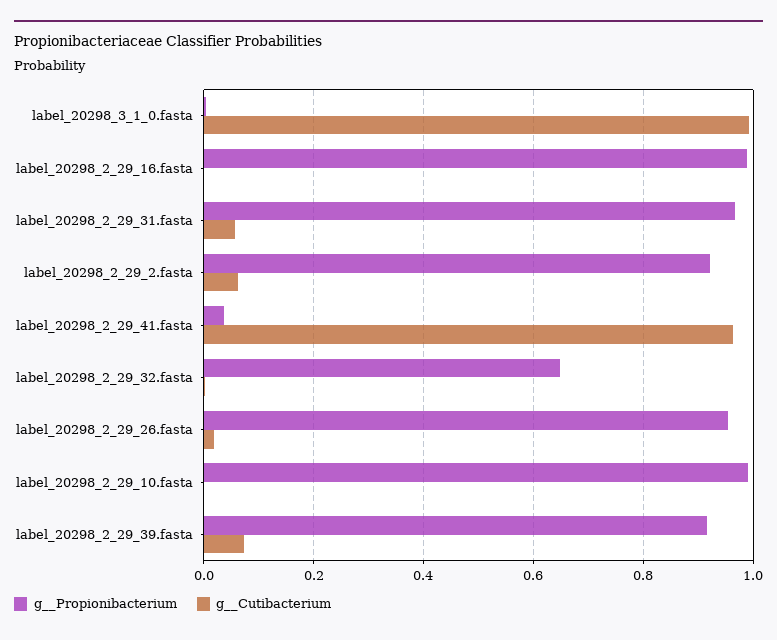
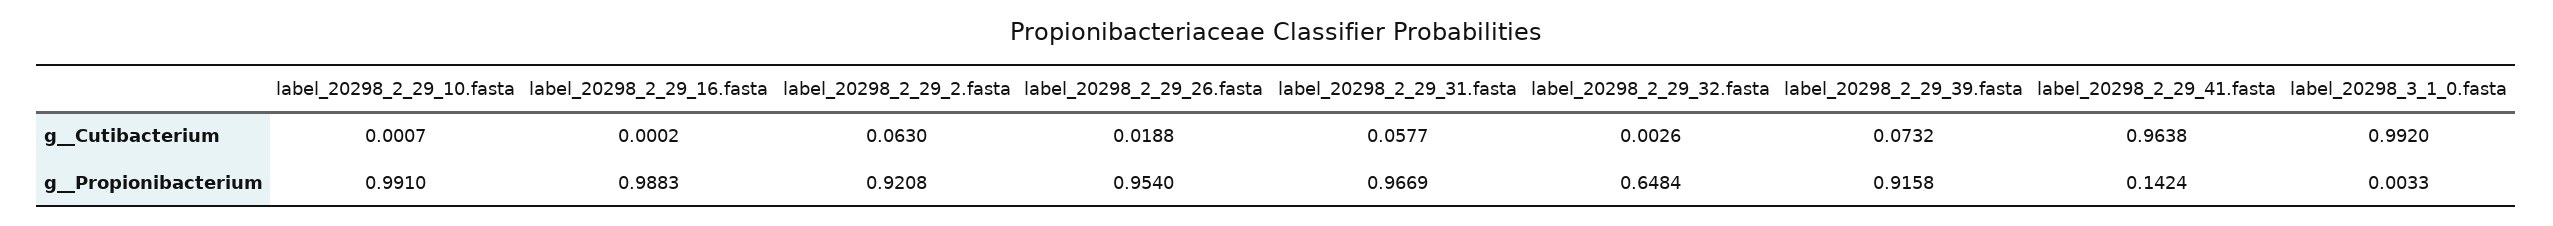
  {
    "g__Propionibacterium": {
      "label_20298_3_1_0.fasta": 0.0033,
      "label_20298_2_29_16.fasta": 0.9883,
      "label_20298_2_29_31.fasta": 0.9669,
      "label_20298_2_29_2.fasta": 0.9208,
-     "label_20298_2_29_41.fasta": 0.04,
+     "label_20298_2_29_41.fasta": 0.1424,
      "label_20298_2_29_32.fasta": 0.6484,
      "label_20298_2_29_26.fasta": 0.954,
      "label_20298_2_29_10.fasta": 0.991,
      "label_20298_2_29_39.fasta": 0.9158
    },
    "g__Cutibacterium": {
      "label_20298_3_1_0.fasta": 0.992,
      "label_20298_2_29_16.fasta": 0.0002,
      "label_20298_2_29_31.fasta": 0.0577,
      "label_20298_2_29_2.fasta": 0.063,
      "label_20298_2_29_41.fasta": 0.9638,
      "label_20298_2_29_32.fasta": 0.0026,
      "label_20298_2_29_26.fasta": 0.0188,
      "label_20298_2_29_10.fasta": 0.0007,
      "label_20298_2_29_39.fasta": 0.0732
    }
  }

